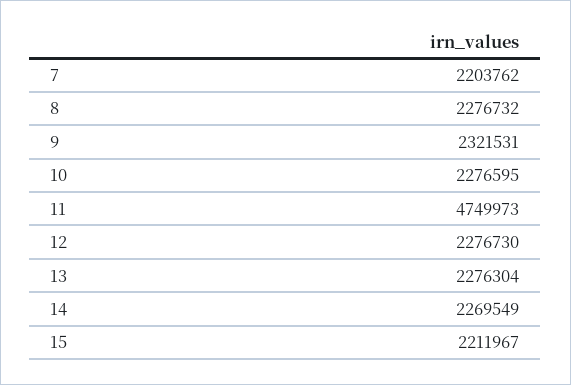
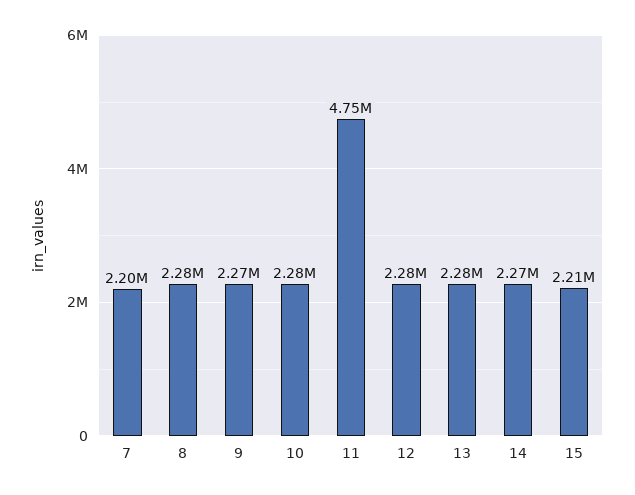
  {
    "7": 2203762,
    "8": 2276732,
-   "9": 2321531,
+   "9": 2270000,
    "10": 2276595,
    "11": 4749973,
    "12": 2276730,
    "13": 2276304,
    "14": 2269549,
    "15": 2211967
  }

